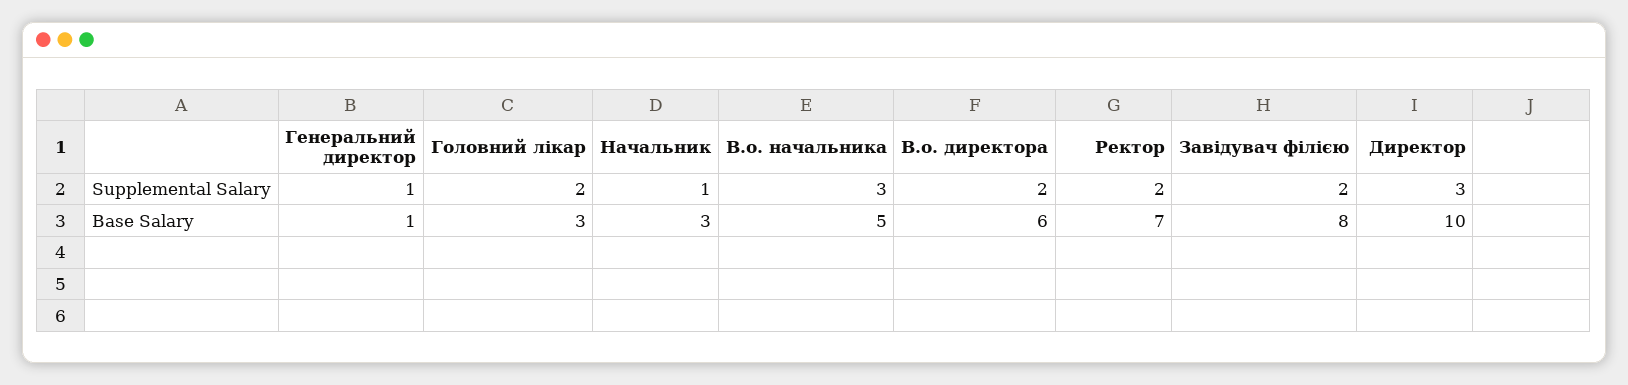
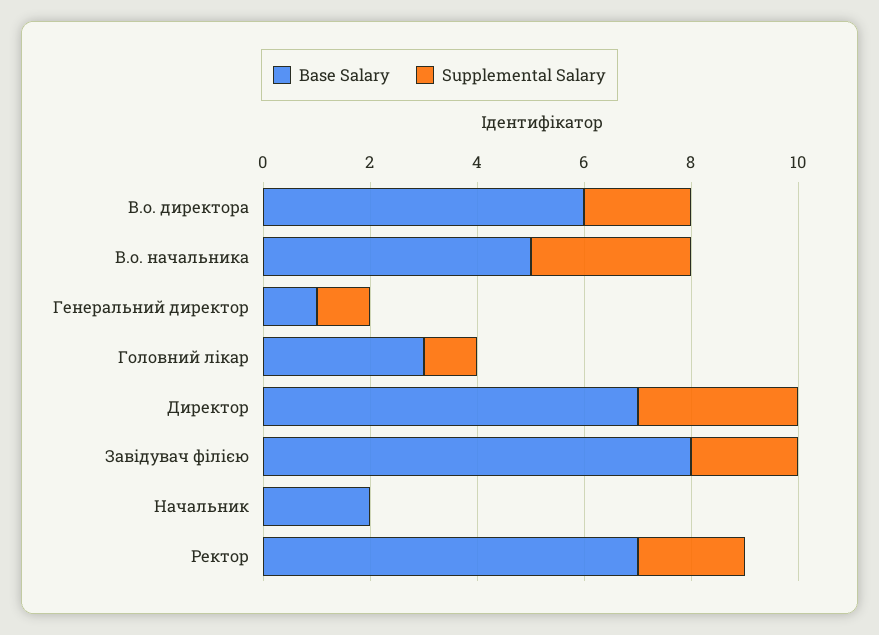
  {
    "Supplemental Salary": {
      "Генеральний директор": 1,
-     "Головний лікар": 2,
+     "Головний лікар": 1,
-     "Начальник": 1,
+     "Начальник": 0,
      "В.о. начальника": 3,
      "В.о. директора": 2,
      "Ректор": 2,
      "Завідувач філією": 2,
      "Директор": 3
    },
    "Base Salary": {
      "Генеральний директор": 1,
      "Головний лікар": 3,
-     "Начальник": 3,
+     "Начальник": 2,
      "В.о. начальника": 5,
      "В.о. директора": 6,
      "Ректор": 7,
      "Завідувач філією": 8,
-     "Директор": 10
+     "Директор": 7
    }
  }

